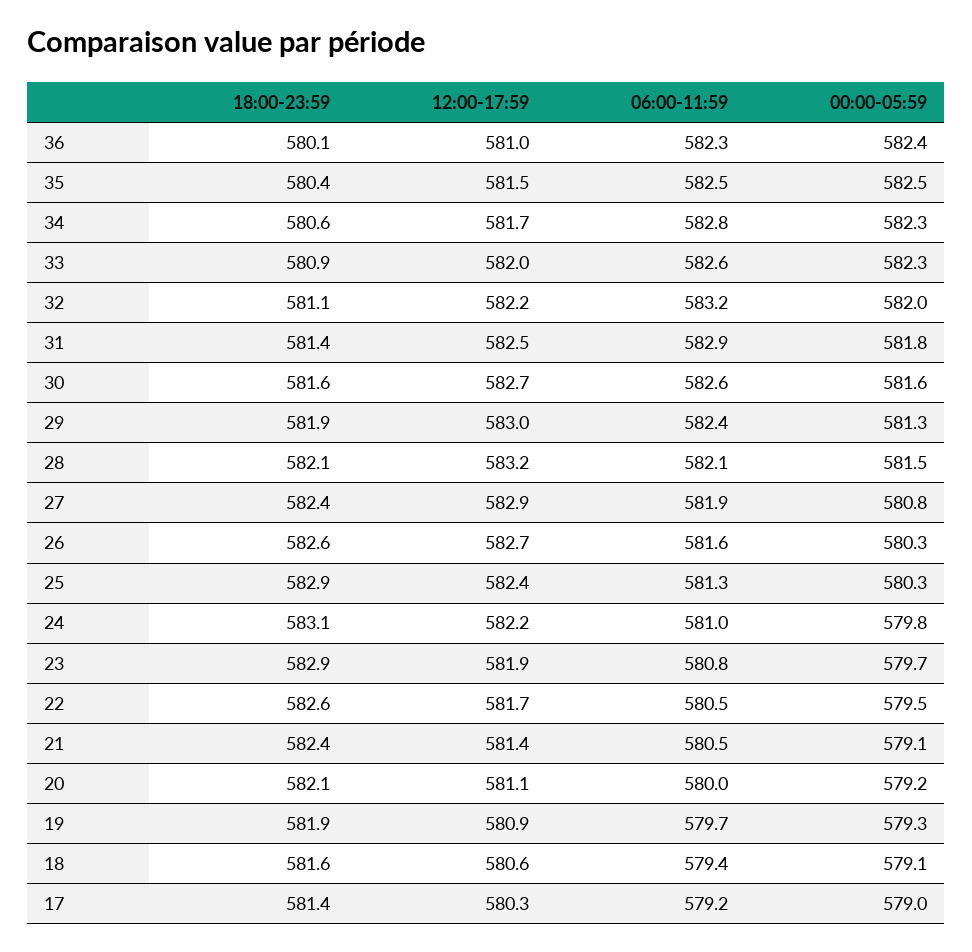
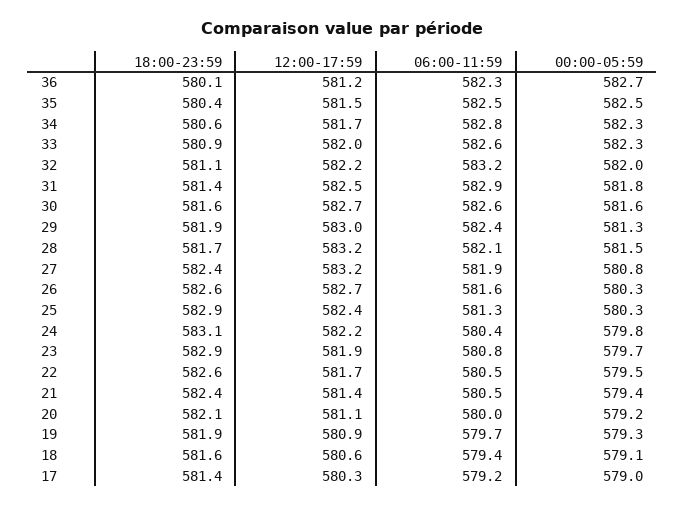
  {
    "18:00-23:59": {
      "36": 580.1,
      "35": 580.4,
      "34": 580.6,
      "33": 580.9,
      "32": 581.1,
      "31": 581.4,
      "30": 581.6,
      "29": 581.9,
-     "28": 582.1,
+     "28": 581.7,
      "27": 582.4,
      "26": 582.6,
      "25": 582.9,
      "24": 583.1,
      "23": 582.9,
      "22": 582.6,
      "21": 582.4,
      "20": 582.1,
      "19": 581.9,
      "18": 581.6,
      "17": 581.4
    },
    "12:00-17:59": {
-     "36": 581,
+     "36": 581.2,
      "35": 581.5,
      "34": 581.7,
      "33": 582,
      "32": 582.2,
      "31": 582.5,
      "30": 582.7,
      "29": 583,
      "28": 583.2,
-     "27": 582.9,
+     "27": 583.2,
      "26": 582.7,
      "25": 582.4,
      "24": 582.2,
      "23": 581.9,
      "22": 581.7,
      "21": 581.4,
      "20": 581.1,
      "19": 580.9,
      "18": 580.6,
      "17": 580.3
    },
    "06:00-11:59": {
      "36": 582.3,
      "35": 582.5,
      "34": 582.8,
      "33": 582.6,
      "32": 583.2,
      "31": 582.9,
      "30": 582.6,
      "29": 582.4,
      "28": 582.1,
      "27": 581.9,
      "26": 581.6,
      "25": 581.3,
-     "24": 581,
+     "24": 580.4,
      "23": 580.8,
      "22": 580.5,
      "21": 580.5,
      "20": 580,
      "19": 579.7,
      "18": 579.4,
      "17": 579.2
    },
    "00:00-05:59": {
-     "36": 582.4,
+     "36": 582.7,
      "35": 582.5,
      "34": 582.3,
      "33": 582.3,
      "32": 582,
      "31": 581.8,
      "30": 581.6,
      "29": 581.3,
      "28": 581.5,
      "27": 580.8,
      "26": 580.3,
      "25": 580.3,
      "24": 579.8,
      "23": 579.7,
      "22": 579.5,
-     "21": 579.1,
+     "21": 579.4,
      "20": 579.2,
      "19": 579.3,
      "18": 579.1,
      "17": 579
    }
  }

